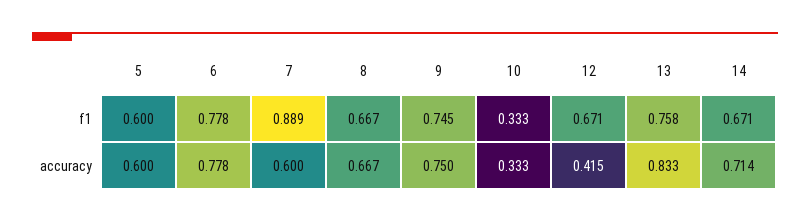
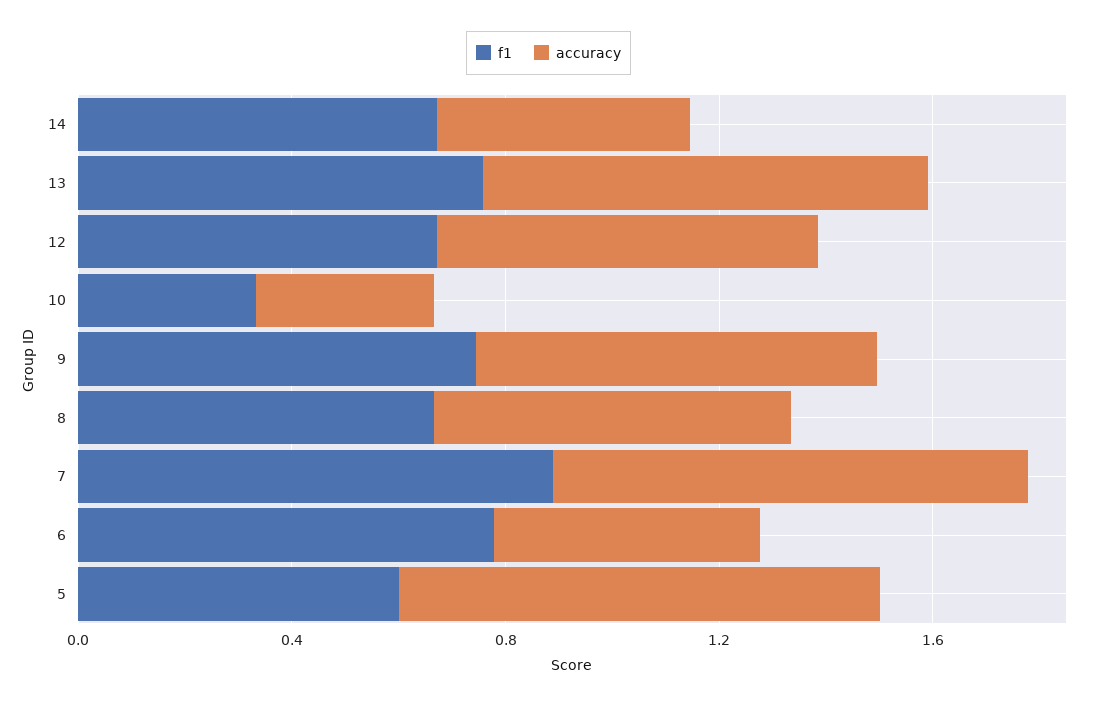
  {
    "f1": {
      "5": 0.6,
      "6": 0.778,
      "7": 0.889,
      "8": 0.667,
      "9": 0.745,
      "10": 0.333,
      "12": 0.671,
      "13": 0.758,
      "14": 0.671
    },
    "accuracy": {
-     "5": 0.6,
+     "5": 0.9,
-     "6": 0.778,
+     "6": 0.5,
-     "7": 0.6,
+     "7": 0.9,
      "8": 0.667,
      "9": 0.75,
      "10": 0.333,
-     "12": 0.415,
+     "12": 0.7,
      "13": 0.833,
-     "14": 0.714
+     "14": 0.5
    }
  }

